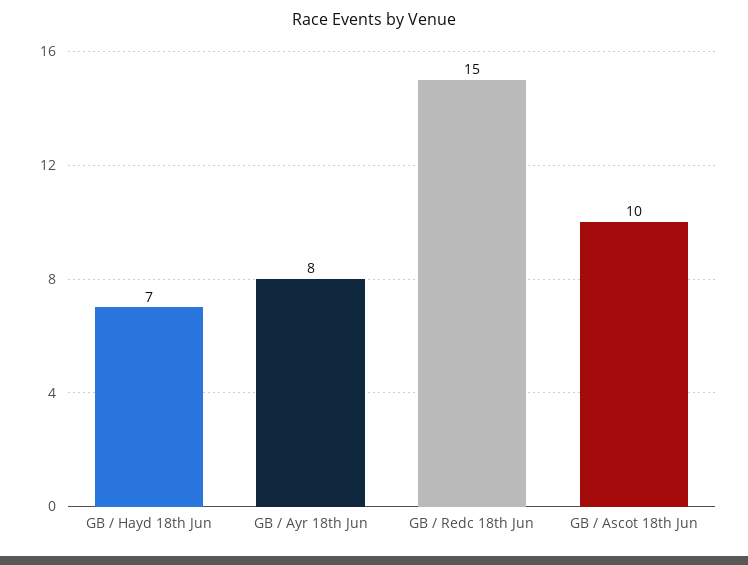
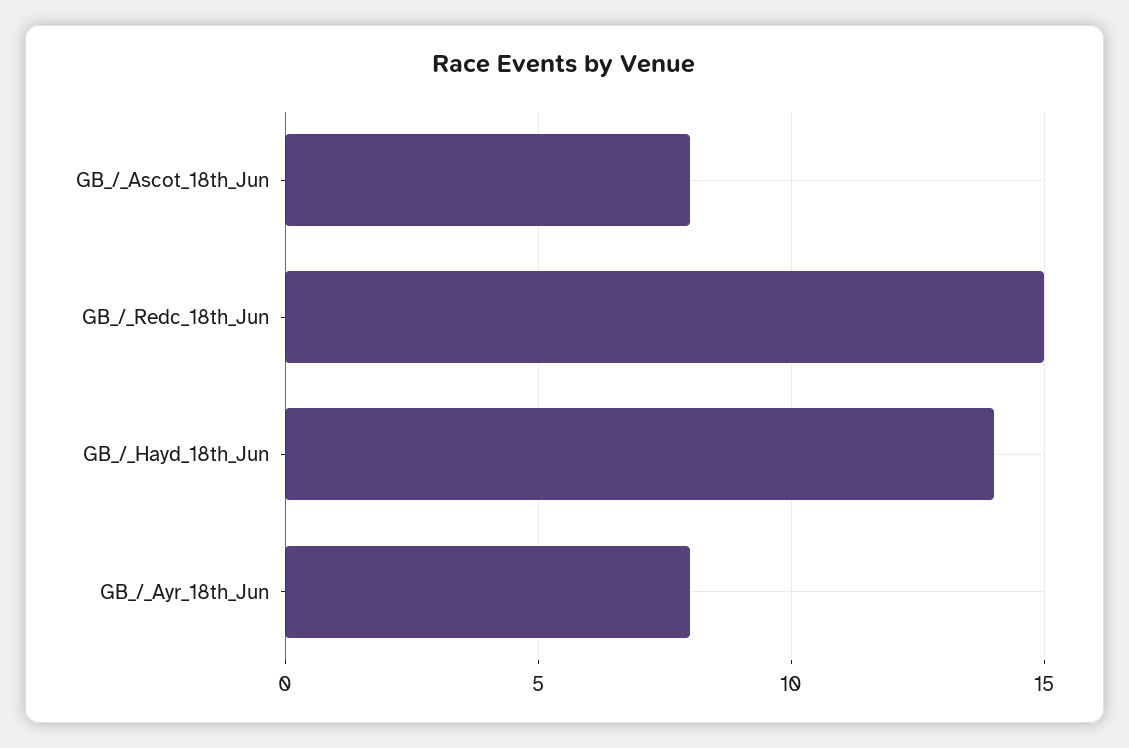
  {
-   "GB / Hayd 18th Jun": 7,
+   "GB / Hayd 18th Jun": 14,
    "GB / Ayr 18th Jun": 8,
    "GB / Redc 18th Jun": 15,
-   "GB / Ascot 18th Jun": 10
+   "GB / Ascot 18th Jun": 8
  }

